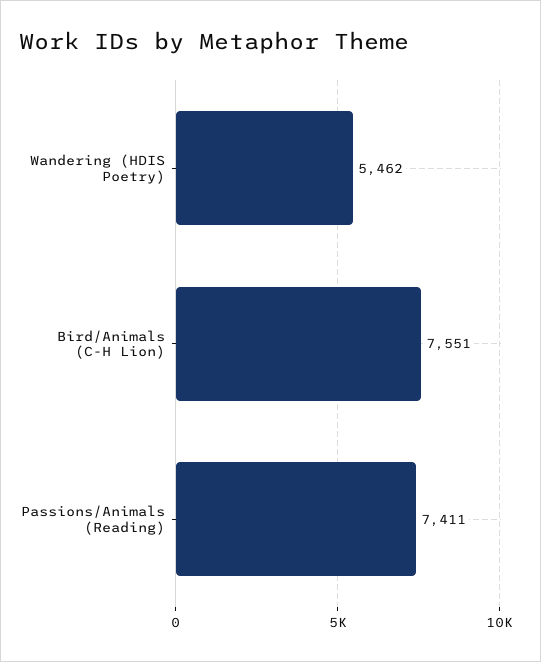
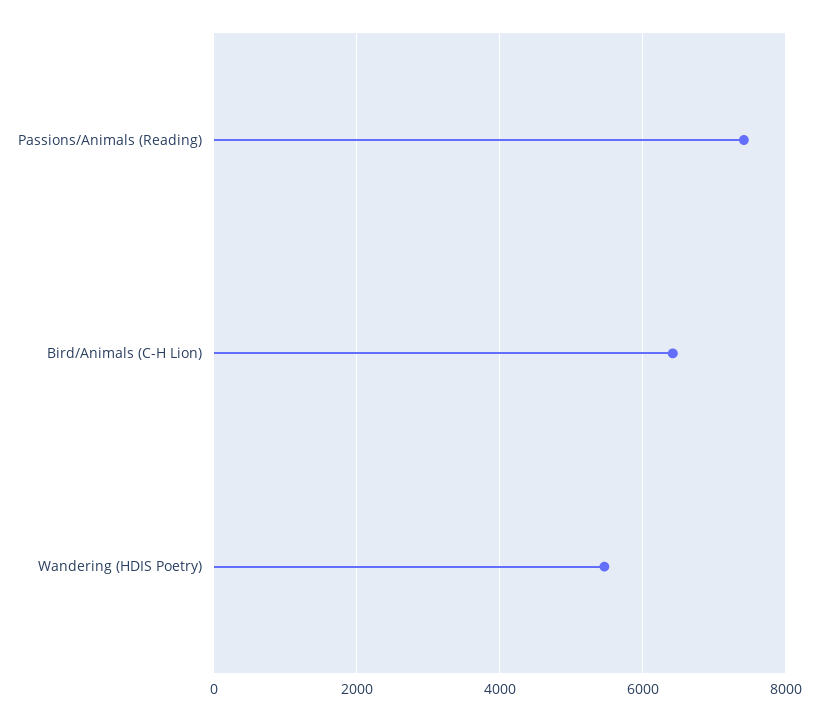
  {
    "Wandering (HDIS Poetry)": 5462,
-   "Bird/Animals (C-H Lion)": 7551,
+   "Bird/Animals (C-H Lion)": 6400,
    "Passions/Animals (Reading)": 7411
  }

